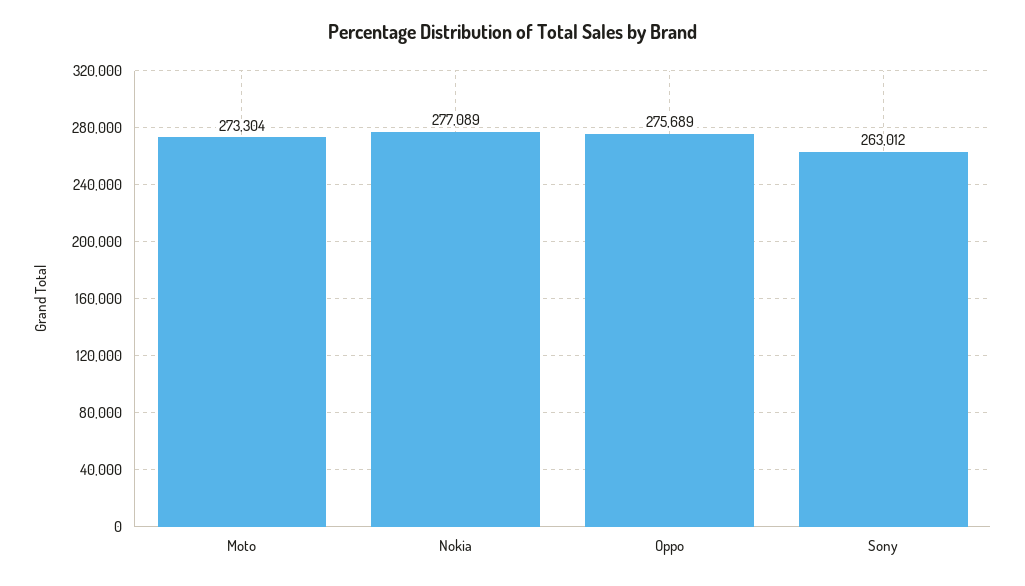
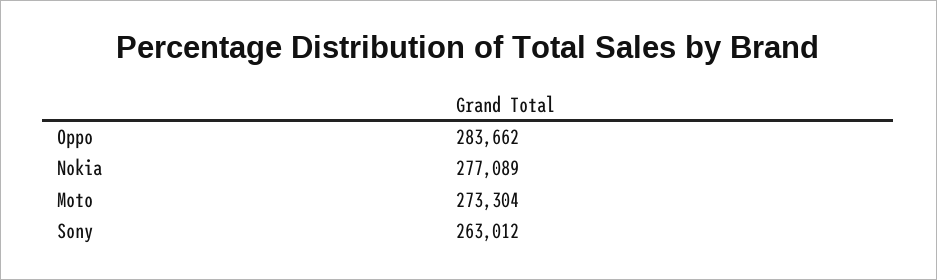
  {
    "Moto": 273304,
    "Nokia": 277089,
-   "Oppo": 275689,
+   "Oppo": 283662,
    "Sony": 263012
  }

